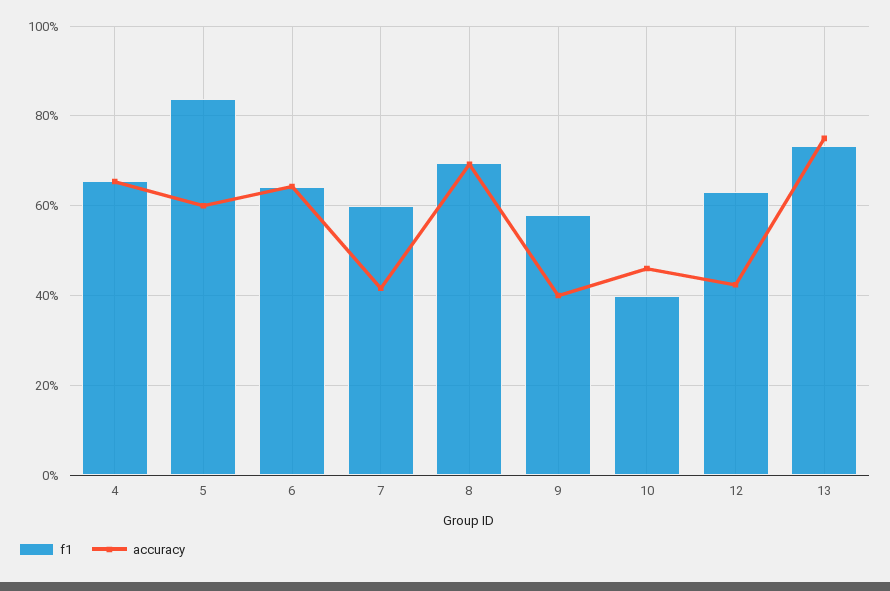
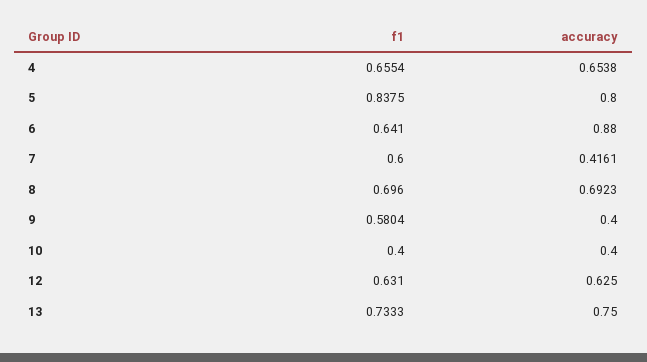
  {
    "f1": {
      "4": 0.6554,
      "5": 0.8375,
      "6": 0.641,
      "7": 0.6,
      "8": 0.696,
      "9": 0.5804,
      "10": 0.4,
      "12": 0.631,
      "13": 0.7333
    },
    "accuracy": {
      "4": 0.6538,
-     "5": 0.6,
+     "5": 0.8,
-     "6": 0.64,
+     "6": 0.88,
      "7": 0.4161,
      "8": 0.6923,
      "9": 0.4,
-     "10": 0.46,
+     "10": 0.4,
-     "12": 0.42,
+     "12": 0.625,
      "13": 0.75
    }
  }

